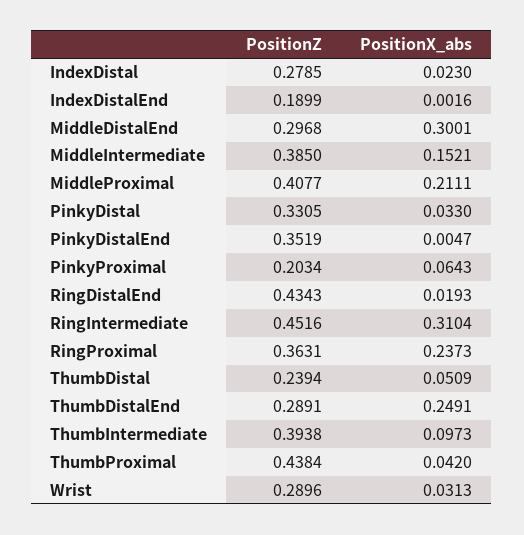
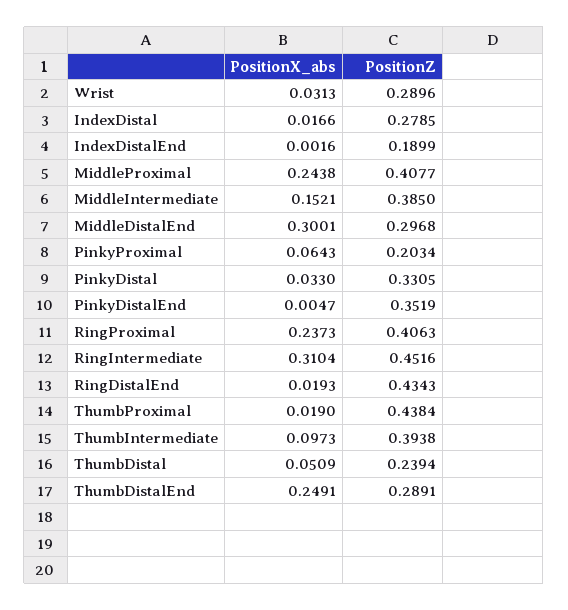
  {
    "PositionZ": {
      "IndexDistal": 0.2785,
      "IndexDistalEnd": 0.1899,
      "MiddleDistalEnd": 0.2968,
      "MiddleIntermediate": 0.385,
      "MiddleProximal": 0.4077,
      "PinkyDistal": 0.3305,
      "PinkyDistalEnd": 0.3519,
      "PinkyProximal": 0.2034,
      "RingDistalEnd": 0.4343,
      "RingIntermediate": 0.4516,
-     "RingProximal": 0.3631,
+     "RingProximal": 0.4063,
      "ThumbDistal": 0.2394,
      "ThumbDistalEnd": 0.2891,
      "ThumbIntermediate": 0.3938,
      "ThumbProximal": 0.4384,
      "Wrist": 0.2896
    },
    "PositionX_abs": {
-     "IndexDistal": 0.023,
+     "IndexDistal": 0.0166,
      "IndexDistalEnd": 0.0016,
      "MiddleDistalEnd": 0.3001,
      "MiddleIntermediate": 0.1521,
-     "MiddleProximal": 0.2111,
+     "MiddleProximal": 0.2438,
      "PinkyDistal": 0.033,
      "PinkyDistalEnd": 0.0047,
      "PinkyProximal": 0.0643,
      "RingDistalEnd": 0.0193,
      "RingIntermediate": 0.3104,
      "RingProximal": 0.2373,
      "ThumbDistal": 0.0509,
      "ThumbDistalEnd": 0.2491,
      "ThumbIntermediate": 0.0973,
-     "ThumbProximal": 0.042,
+     "ThumbProximal": 0.019,
      "Wrist": 0.0313
    }
  }

